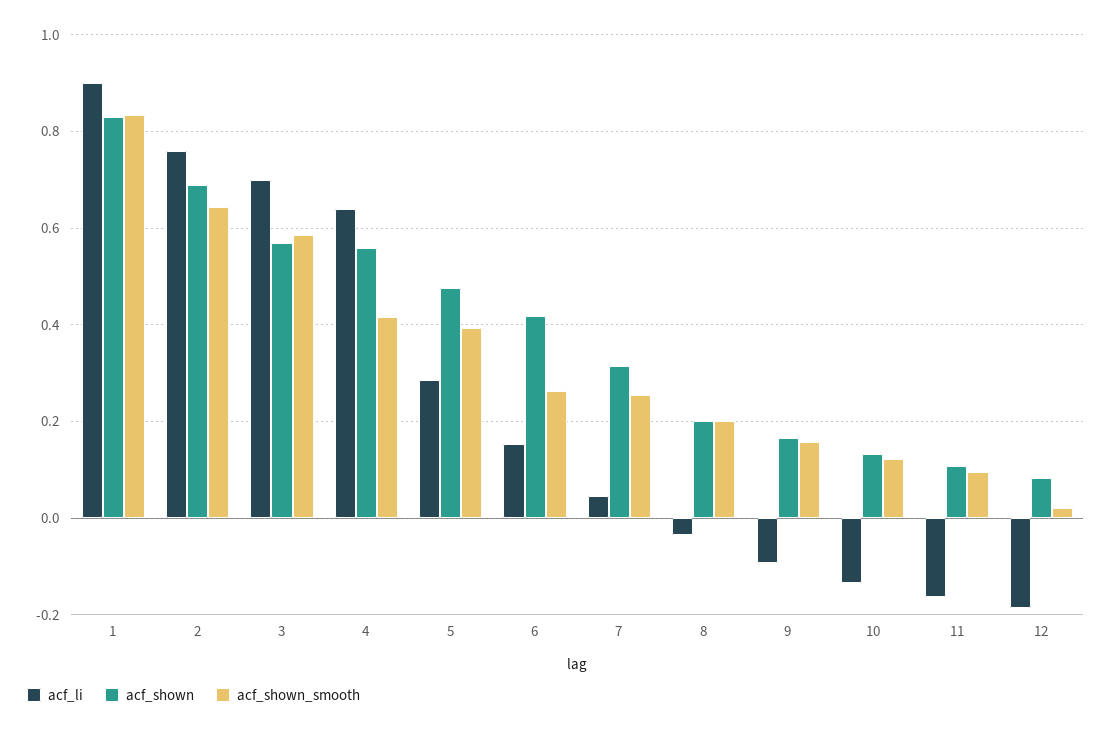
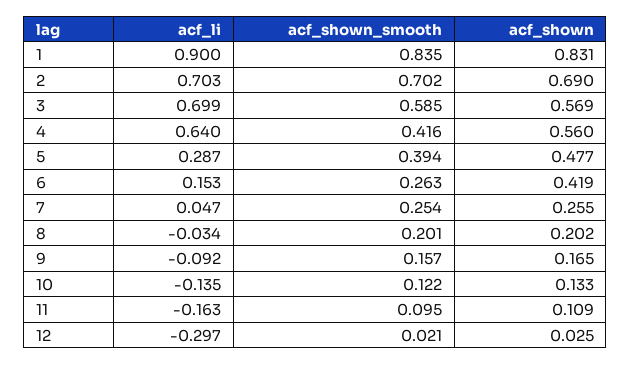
  {
    "acf_li": {
      "1": 0.9,
-     "2": 0.76,
+     "2": 0.703,
      "3": 0.699,
      "4": 0.64,
      "5": 0.287,
      "6": 0.153,
      "7": 0.047,
      "8": -0.034,
      "9": -0.092,
      "10": -0.135,
      "11": -0.163,
-     "12": -0.18
+     "12": -0.297
    },
    "acf_shown": {
      "1": 0.831,
      "2": 0.69,
      "3": 0.569,
      "4": 0.56,
      "5": 0.477,
      "6": 0.419,
-     "7": 0.32,
+     "7": 0.255,
      "8": 0.202,
      "9": 0.165,
      "10": 0.133,
      "11": 0.109,
-     "12": 0.08
+     "12": 0.025
    },
    "acf_shown_smooth": {
      "1": 0.835,
-     "2": 0.64,
+     "2": 0.702,
      "3": 0.585,
      "4": 0.416,
      "5": 0.394,
      "6": 0.263,
      "7": 0.254,
      "8": 0.201,
      "9": 0.157,
      "10": 0.122,
      "11": 0.095,
      "12": 0.021
    }
  }

